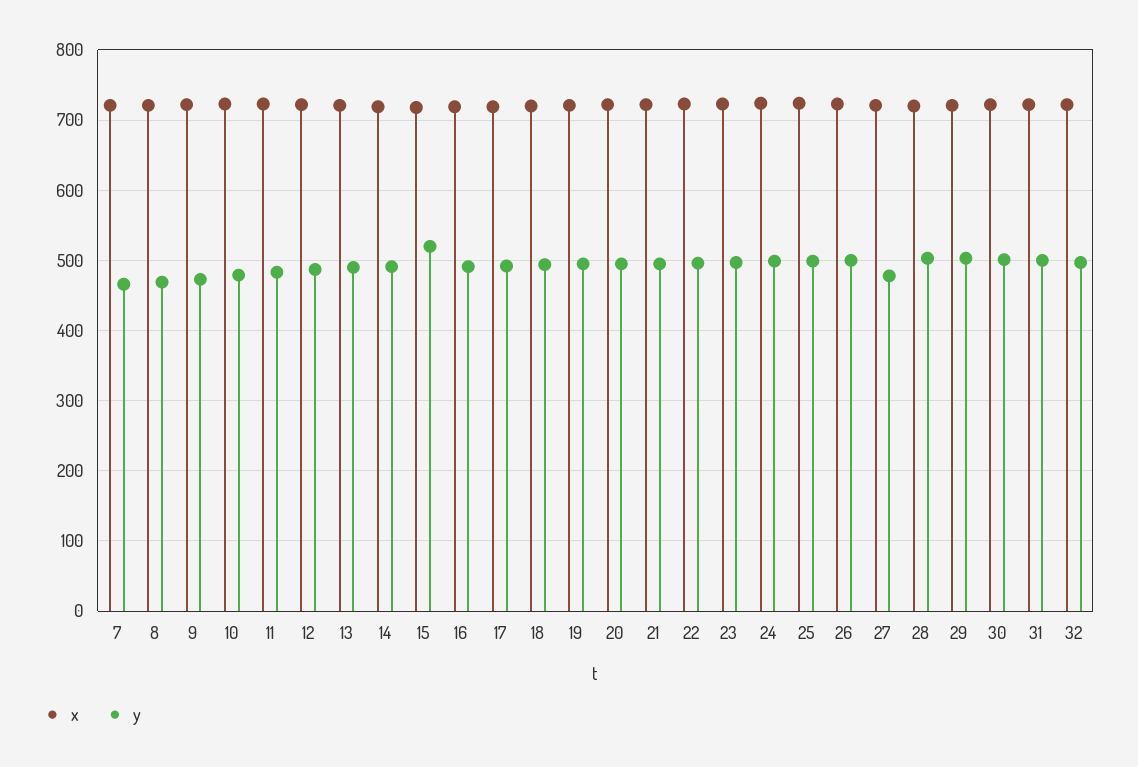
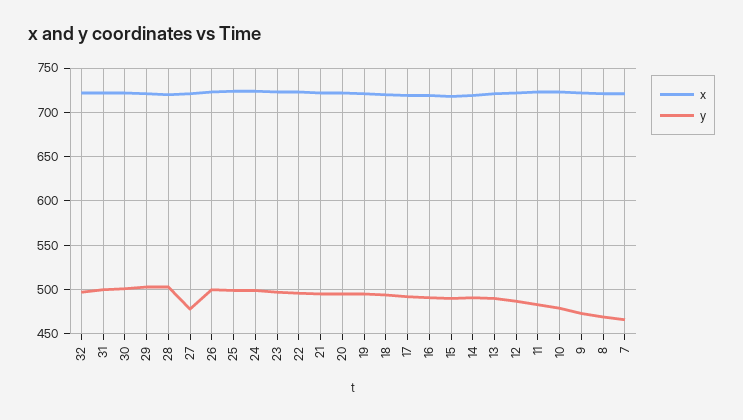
  {
    "x": {
      "7": 720,
      "8": 720,
      "9": 720,
      "10": 720,
      "11": 720,
      "12": 720,
      "13": 720,
      "14": 720,
      "15": 720,
      "16": 720,
      "17": 720,
      "18": 720,
      "19": 720,
      "20": 720,
      "21": 720,
      "22": 720,
      "23": 720,
      "24": 720,
      "25": 720,
      "26": 720,
      "27": 720,
      "28": 720,
      "29": 720,
      "30": 720,
      "31": 720,
      "32": 720
    },
    "y": {
      "7": 470,
      "8": 470,
      "9": 470,
      "10": 480,
      "11": 480,
      "12": 490,
      "13": 490,
      "14": 490,
-     "15": 520,
+     "15": 490,
      "16": 490,
      "17": 490,
      "18": 490,
      "19": 500,
      "20": 500,
      "21": 500,
      "22": 500,
      "23": 500,
      "24": 500,
      "25": 500,
      "26": 500,
      "27": 480,
      "28": 500,
      "29": 500,
      "30": 500,
      "31": 500,
      "32": 500
    }
  }

